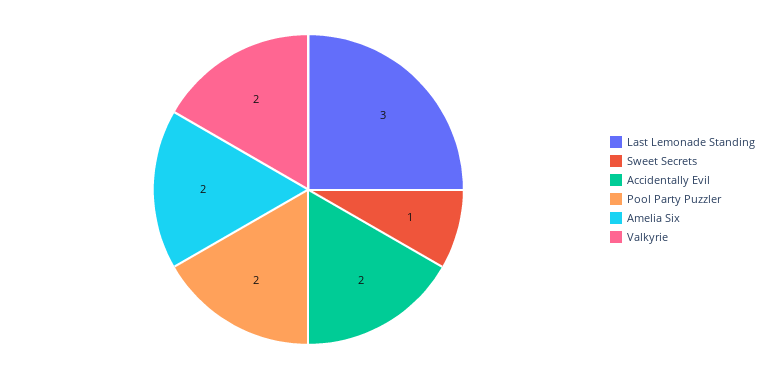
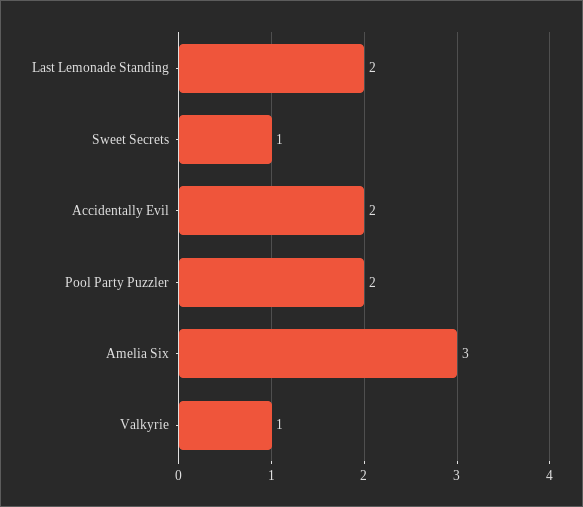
  {
-   "Last Lemonade Standing": 3,
+   "Last Lemonade Standing": 2,
    "Sweet Secrets": 1,
    "Accidentally Evil": 2,
    "Pool Party Puzzler": 2,
-   "Amelia Six": 2,
+   "Amelia Six": 3,
-   "Valkyrie": 2
+   "Valkyrie": 1
  }

